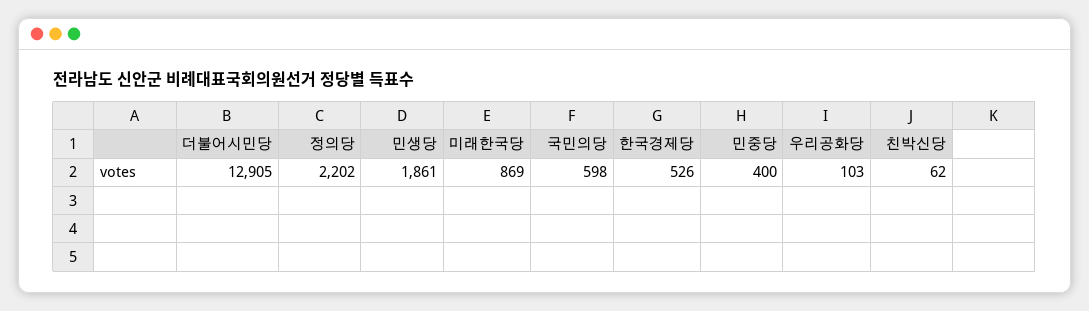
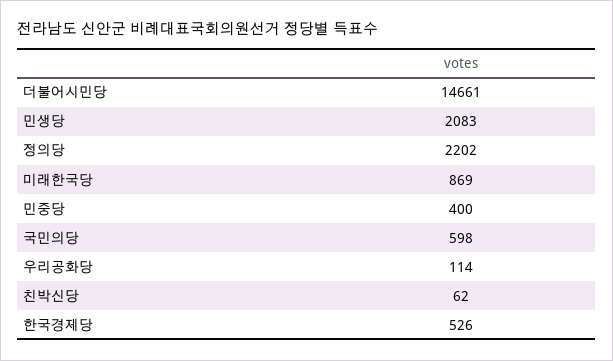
  {
-   "더불어시민당": 12905,
+   "더불어시민당": 14661,
    "정의당": 2202,
-   "민생당": 1861,
+   "민생당": 2083,
    "미래한국당": 869,
    "국민의당": 598,
    "한국경제당": 526,
    "민중당": 400,
-   "우리공화당": 103,
+   "우리공화당": 114,
    "친박신당": 62
  }

